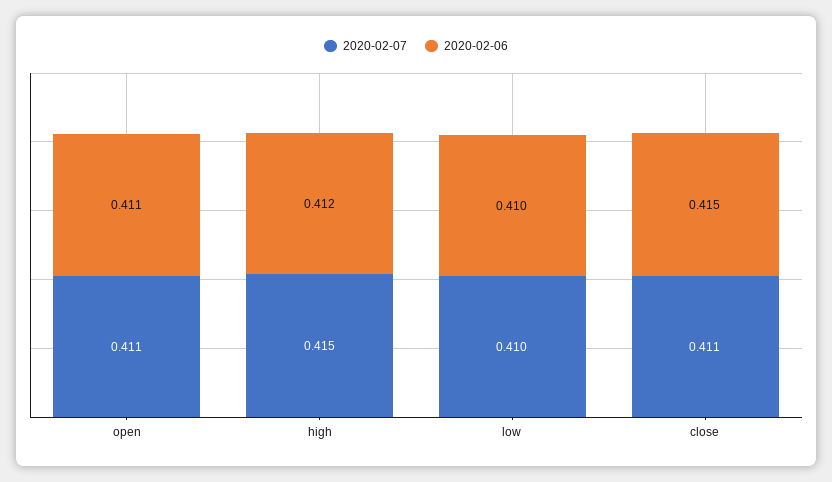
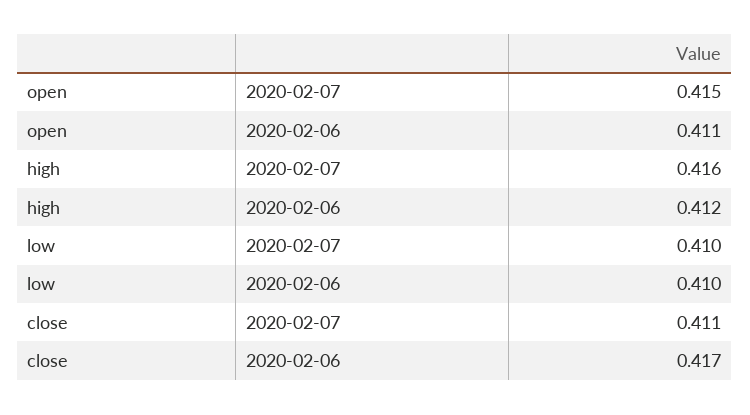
  {
    "2020-02-07": {
-     "open": 0.411,
+     "open": 0.415,
-     "high": 0.415,
+     "high": 0.416,
      "low": 0.41,
      "close": 0.411
    },
    "2020-02-06": {
      "open": 0.411,
      "high": 0.412,
      "low": 0.41,
-     "close": 0.415
+     "close": 0.417
    }
  }

